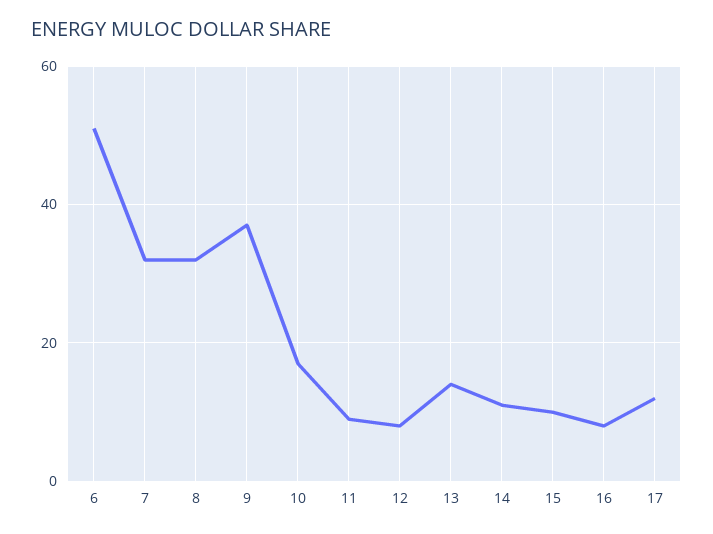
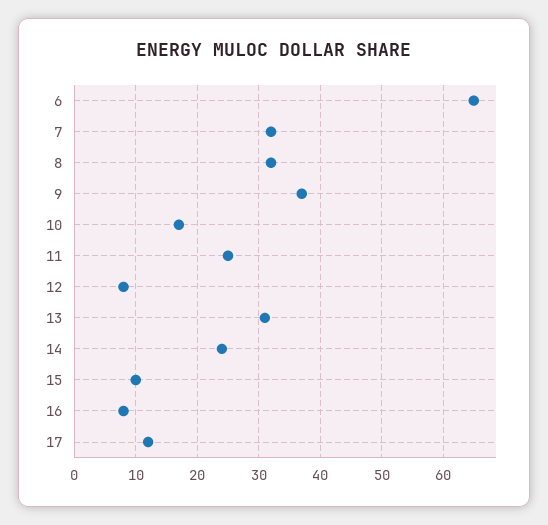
  {
-   "6": 50,
+   "6": 65,
    "7": 32,
    "8": 32,
    "9": 37,
    "10": 17,
-   "11": 10,
+   "11": 25,
    "12": 8,
-   "13": 15,
+   "13": 31,
-   "14": 10,
+   "14": 24,
    "15": 10,
    "16": 8,
    "17": 12
  }

